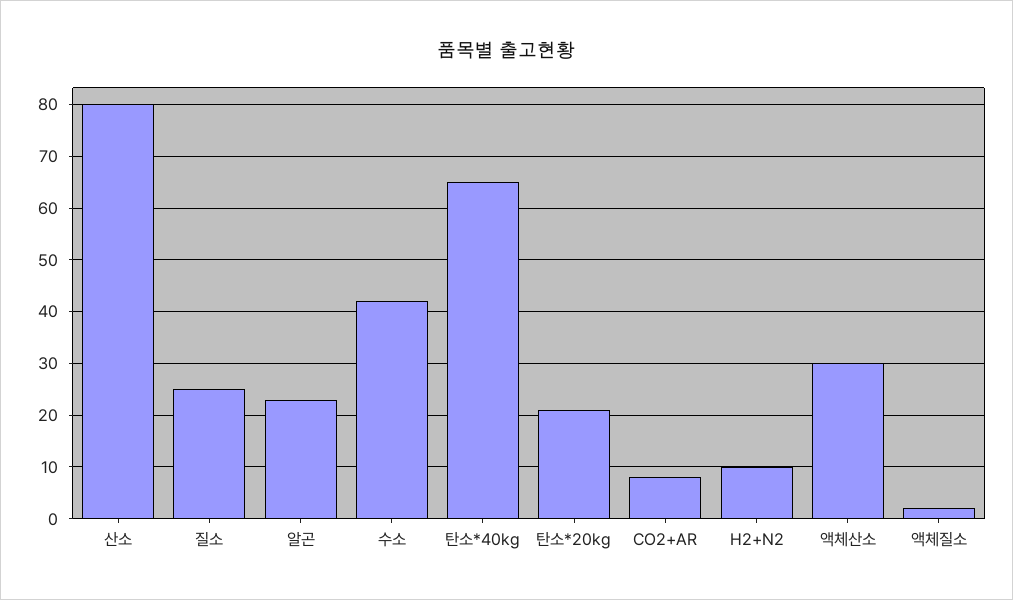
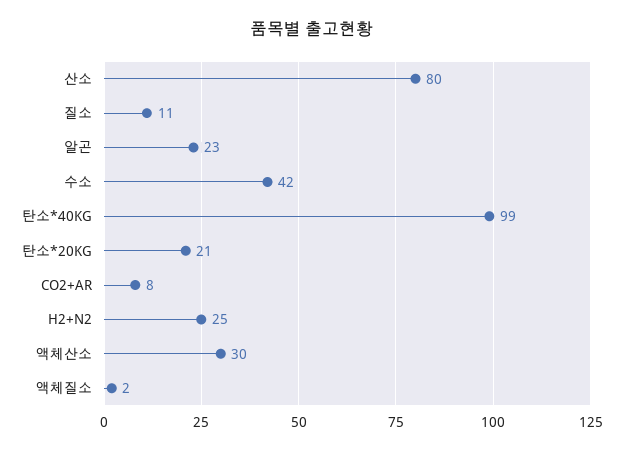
  {
    "산소": 80,
-   "질소": 25,
+   "질소": 11,
    "알곤": 23,
    "수소": 42,
-   "탄소*40kg": 65,
+   "탄소*40kg": 99,
    "탄소*20kg": 21,
    "CO2+AR": 8,
-   "H2+N2": 10,
+   "H2+N2": 25,
    "액체산소": 30,
    "액체질소": 2
  }

